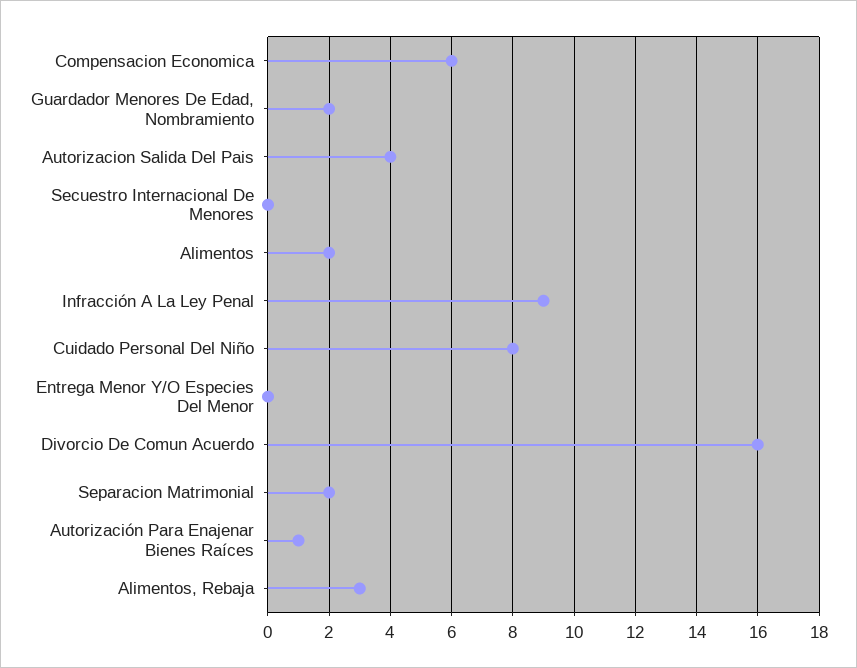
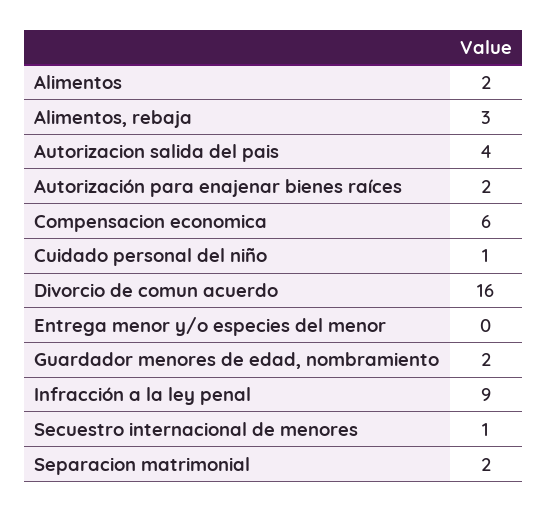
  {
    "Compensacion Economica": 6,
    "Guardador Menores De Edad, Nombramiento": 2,
    "Autorizacion Salida Del Pais": 4,
-   "Secuestro Internacional De Menores": 0,
+   "Secuestro Internacional De Menores": 1,
    "Alimentos": 2,
    "Infracción A La Ley Penal": 9,
-   "Cuidado Personal Del Niño": 8,
+   "Cuidado Personal Del Niño": 1,
    "Entrega Menor Y/O Especies Del Menor": 0,
    "Divorcio De Comun Acuerdo": 16,
    "Separacion Matrimonial": 2,
-   "Autorización Para Enajenar Bienes Raíces": 1,
+   "Autorización Para Enajenar Bienes Raíces": 2,
    "Alimentos, Rebaja": 3
  }

